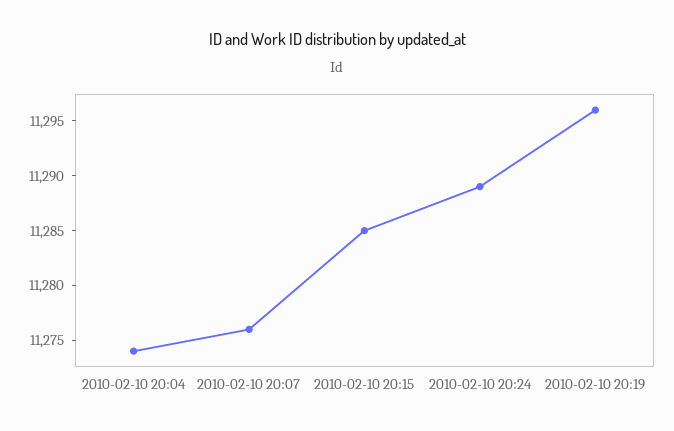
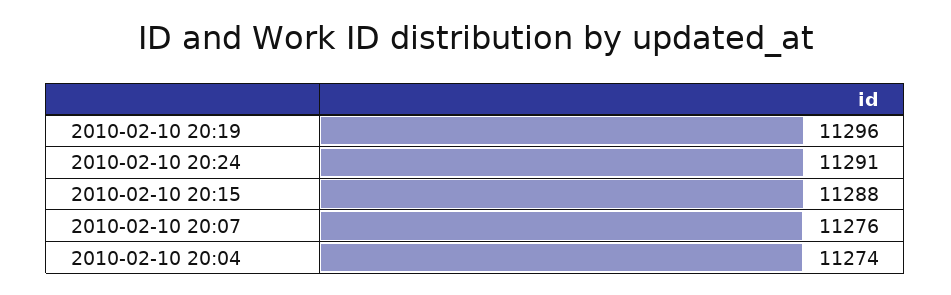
  {
    "2010-02-10 20:04": 11274,
    "2010-02-10 20:07": 11276,
-   "2010-02-10 20:15": 11285,
+   "2010-02-10 20:15": 11288,
-   "2010-02-10 20:24": 11289,
+   "2010-02-10 20:24": 11291,
    "2010-02-10 20:19": 11296
  }

